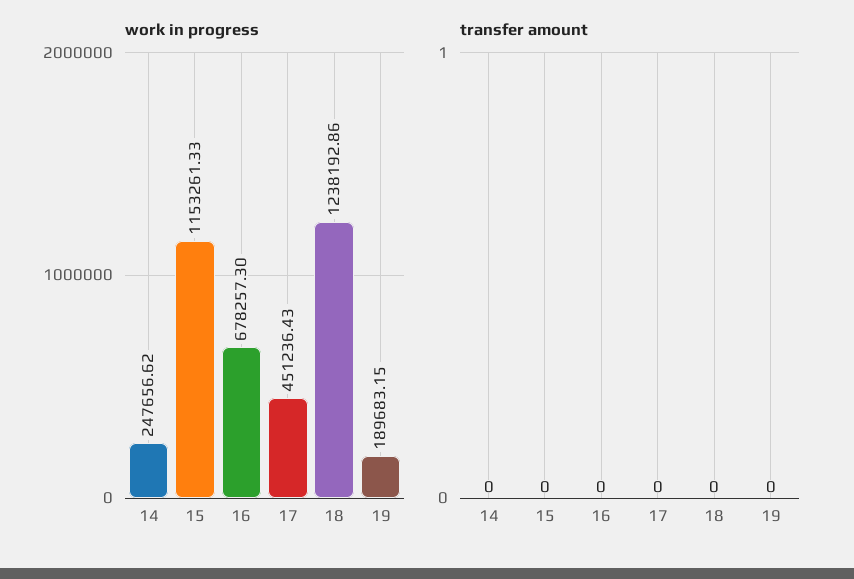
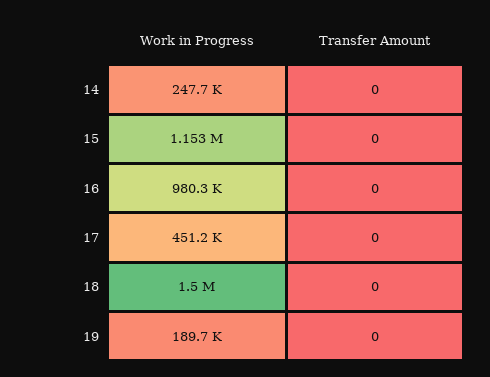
  {
    "work in progress": {
      "14": 247656.62,
      "15": 1153261.33,
-     "16": 678257.3,
+     "16": 980300,
      "17": 451236.43,
-     "18": 1238192.86,
+     "18": 1500000,
      "19": 189683.15
    },
    "transfer amount": {
      "14": 0,
      "15": 0,
      "16": 0,
      "17": 0,
      "18": 0,
      "19": 0
    }
  }

